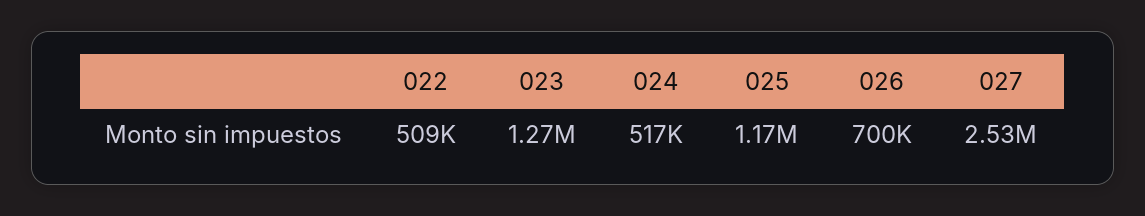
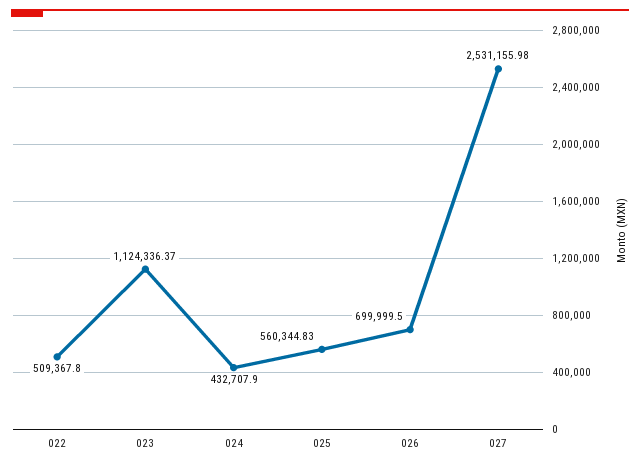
  {
    "022": 509367.8,
-   "023": 1270000,
+   "023": 1124336.37,
-   "024": 517000,
+   "024": 432707.9,
-   "025": 1170000,
+   "025": 560344.83,
    "026": 699999.5,
    "027": 2531155.98
  }

